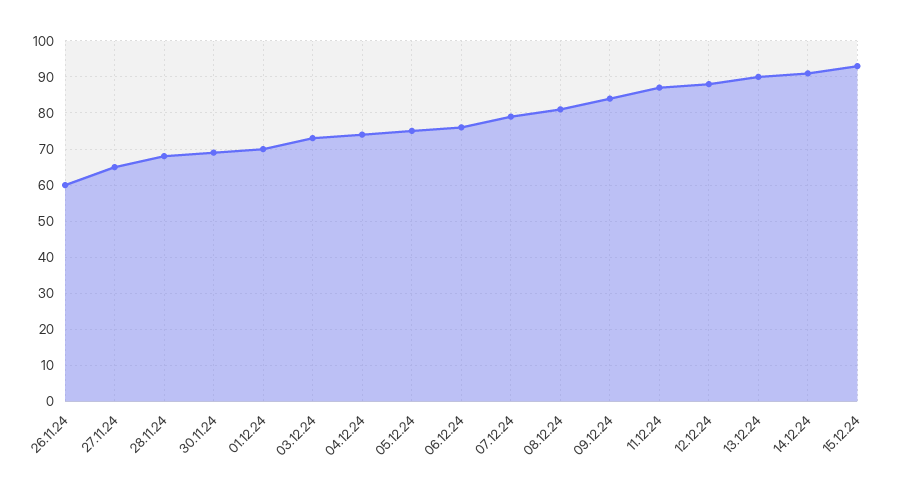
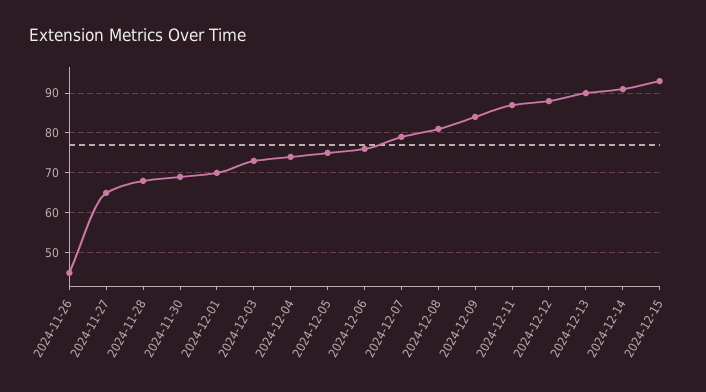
  {
-   "26.11.24": 60,
+   "26.11.24": 45,
    "27.11.24": 65,
    "28.11.24": 70,
    "30.11.24": 70,
    "01.12.24": 70,
    "03.12.24": 75,
    "04.12.24": 75,
    "05.12.24": 75,
    "06.12.24": 75,
    "07.12.24": 80,
    "08.12.24": 80,
    "09.12.24": 85,
    "11.12.24": 85,
    "12.12.24": 90,
    "13.12.24": 90,
    "14.12.24": 90,
    "15.12.24": 95
  }

